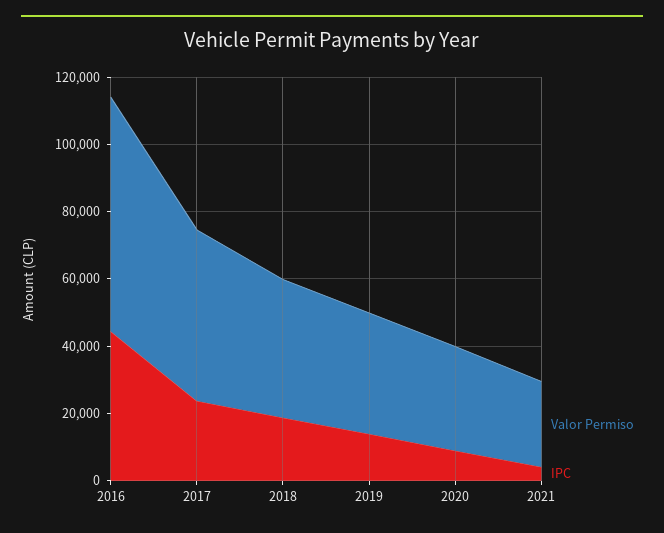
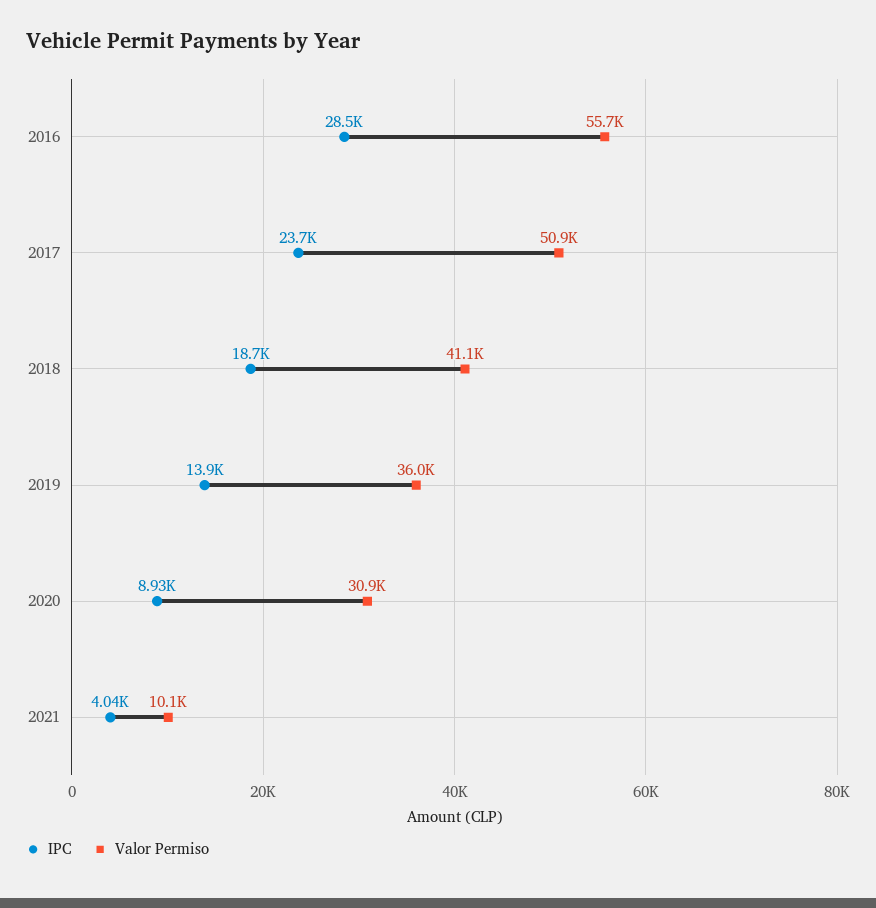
  {
    "Valor Permiso": {
-     "2016": 70000,
+     "2016": 55700,
      "2017": 50900,
      "2018": 41100,
      "2019": 36000,
      "2020": 30900,
-     "2021": 25000
+     "2021": 10100
    },
    "IPC": {
-     "2016": 45000,
+     "2016": 28500,
      "2017": 23700,
      "2018": 18700,
      "2019": 13900,
      "2020": 8930,
      "2021": 4040
    }
  }

